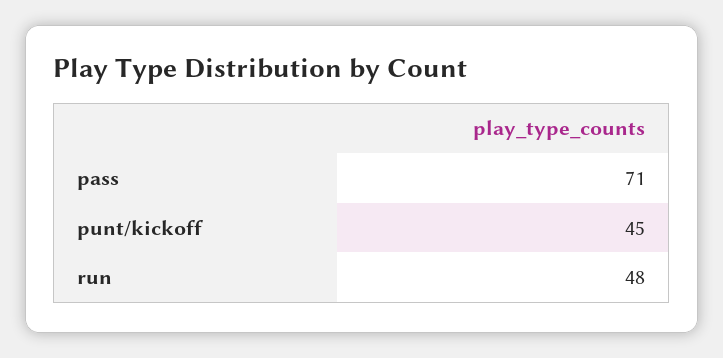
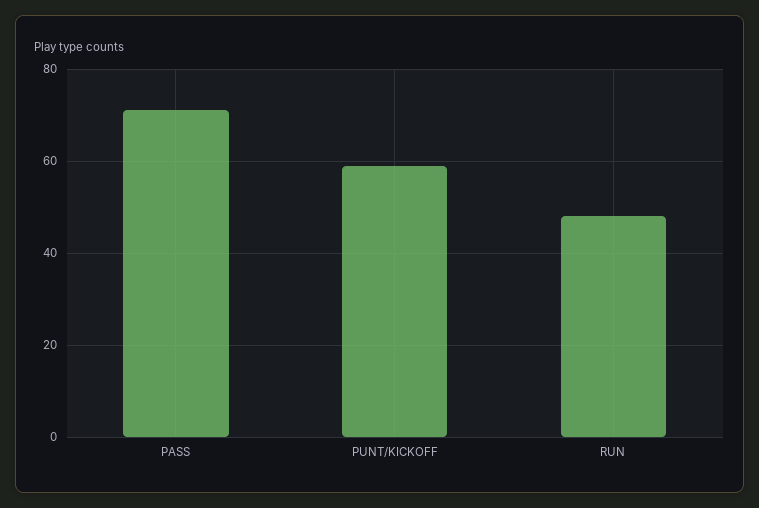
  {
    "pass": 71,
-   "punt/kickoff": 45,
+   "punt/kickoff": 60,
    "run": 48
  }

